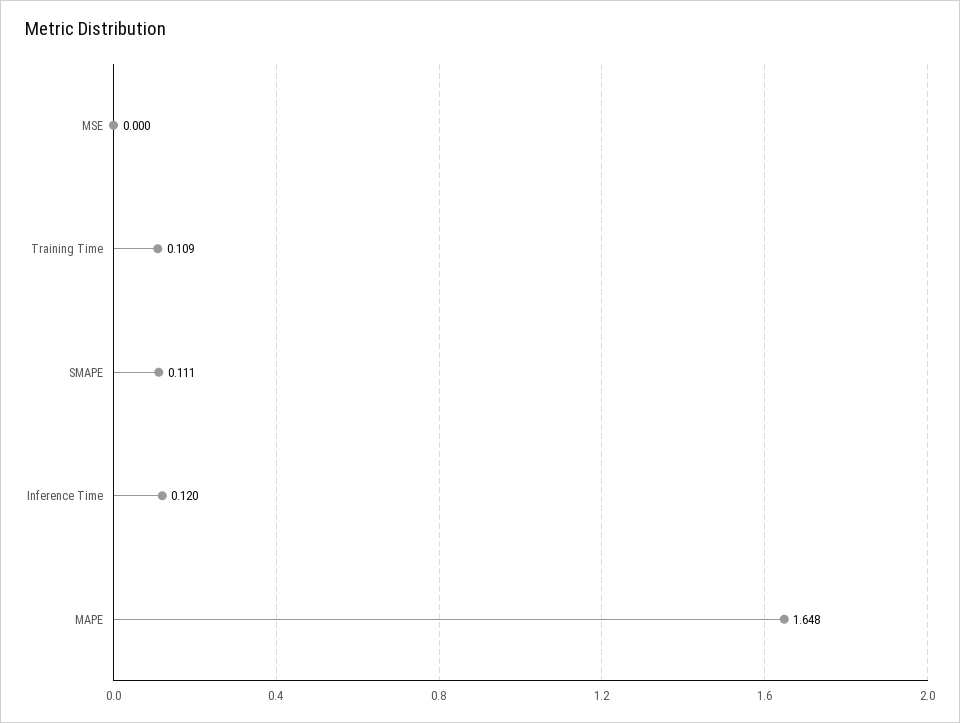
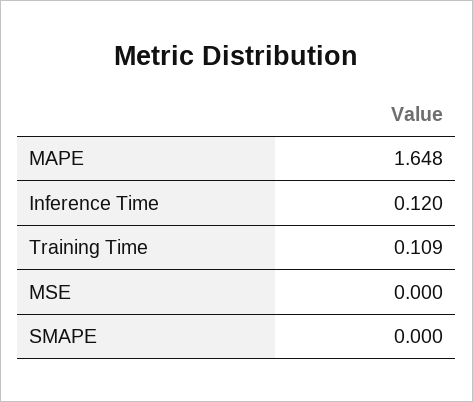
  {
    "MSE": 0,
    "Training Time": 0.109,
-   "SMAPE": 0.111,
+   "SMAPE": 0,
    "Inference Time": 0.12,
    "MAPE": 1.648
  }

